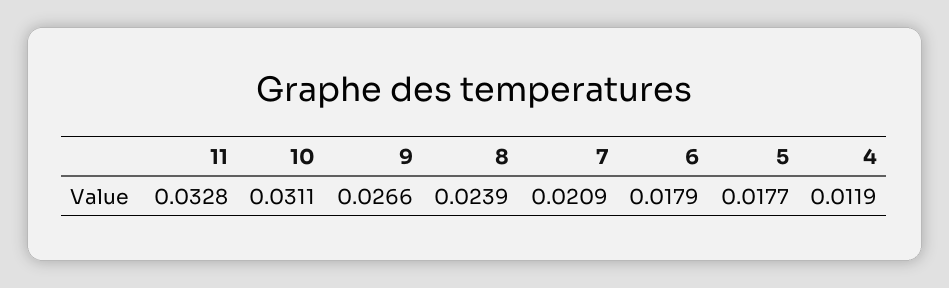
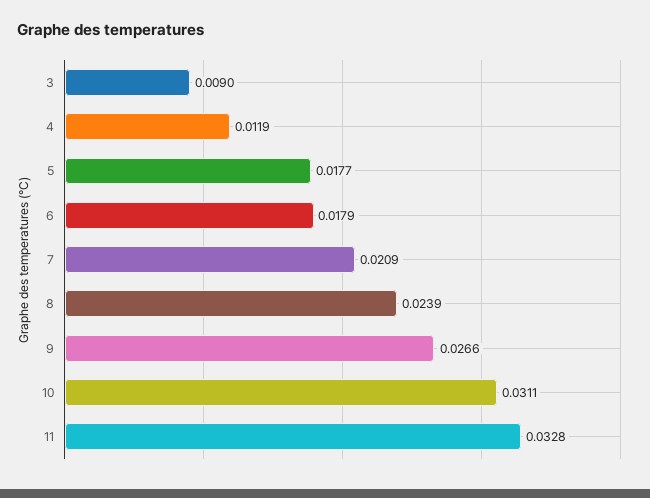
  {
    "11": 0.0328,
    "10": 0.0311,
    "9": 0.0266,
    "8": 0.0239,
    "7": 0.0209,
    "6": 0.0179,
    "5": 0.0177,
-   "4": 0.0119
+   "4": 0.0119,
+   "3": 0.009
  }

